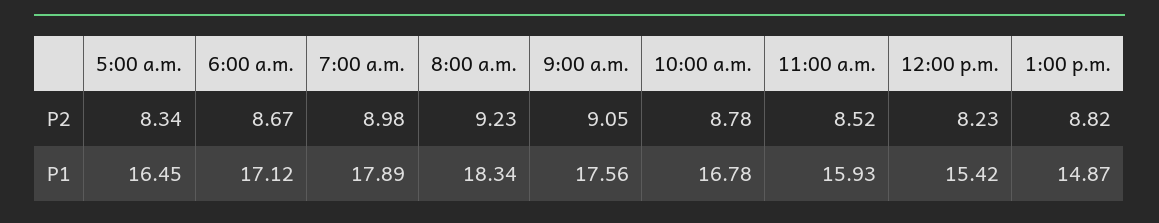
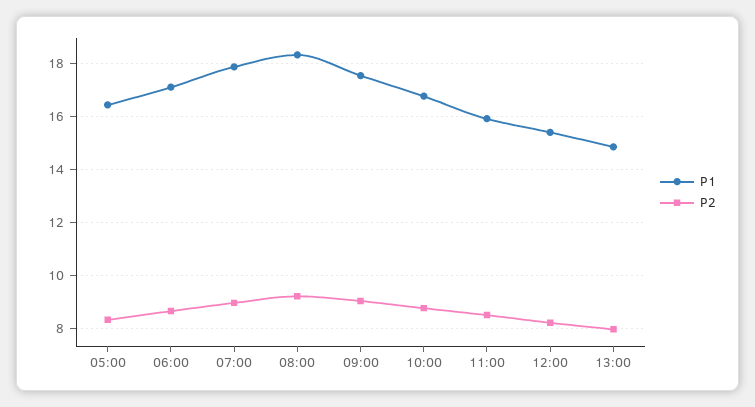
  {
    "P2": {
      "5:00 a.m.": 8.34,
      "6:00 a.m.": 8.67,
      "7:00 a.m.": 8.98,
      "8:00 a.m.": 9.23,
      "9:00 a.m.": 9.05,
      "10:00 a.m.": 8.78,
      "11:00 a.m.": 8.52,
      "12:00 p.m.": 8.23,
-     "1:00 p.m.": 8.82
+     "1:00 p.m.": 8
    },
    "P1": {
      "5:00 a.m.": 16.45,
      "6:00 a.m.": 17.12,
      "7:00 a.m.": 17.89,
      "8:00 a.m.": 18.34,
      "9:00 a.m.": 17.56,
      "10:00 a.m.": 16.78,
      "11:00 a.m.": 15.93,
      "12:00 p.m.": 15.42,
      "1:00 p.m.": 14.87
    }
  }

